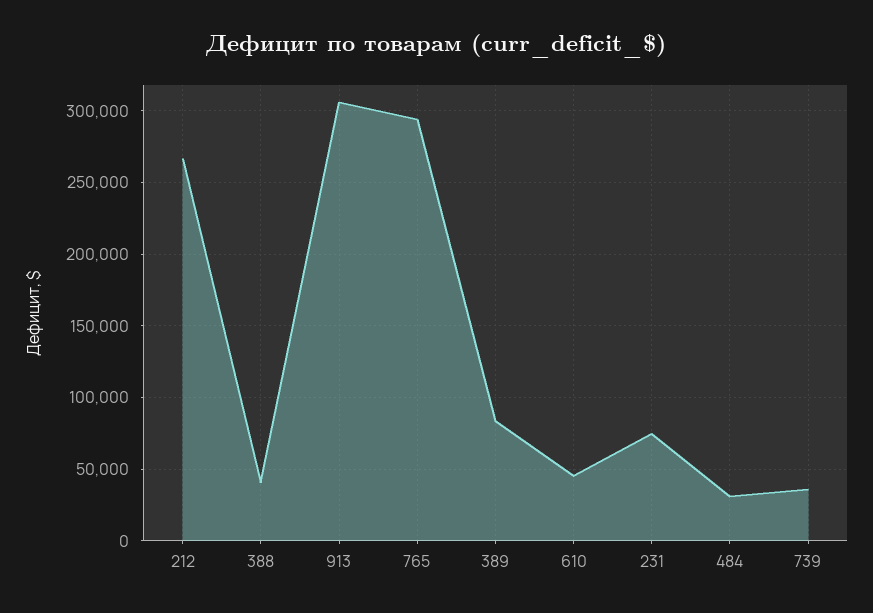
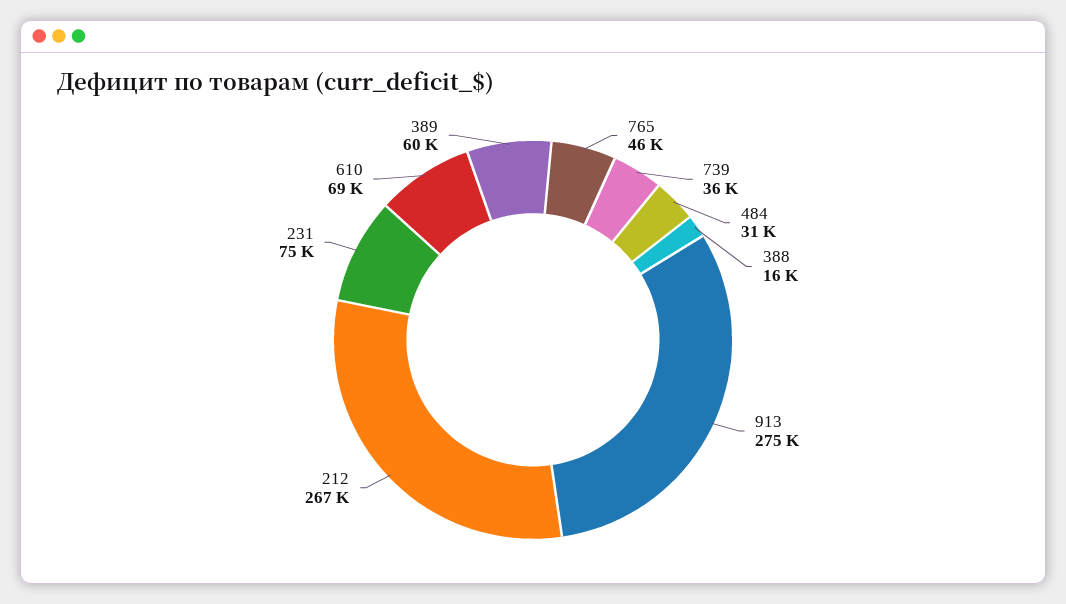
  {
    "212": 267000,
-   "388": 40000,
+   "388": 16000,
-   "913": 305000,
+   "913": 275000,
-   "765": 295000,
+   "765": 46000,
-   "389": 85000,
+   "389": 60000,
-   "610": 45000,
+   "610": 69000,
    "231": 75000,
    "484": 31000,
    "739": 36000
  }

